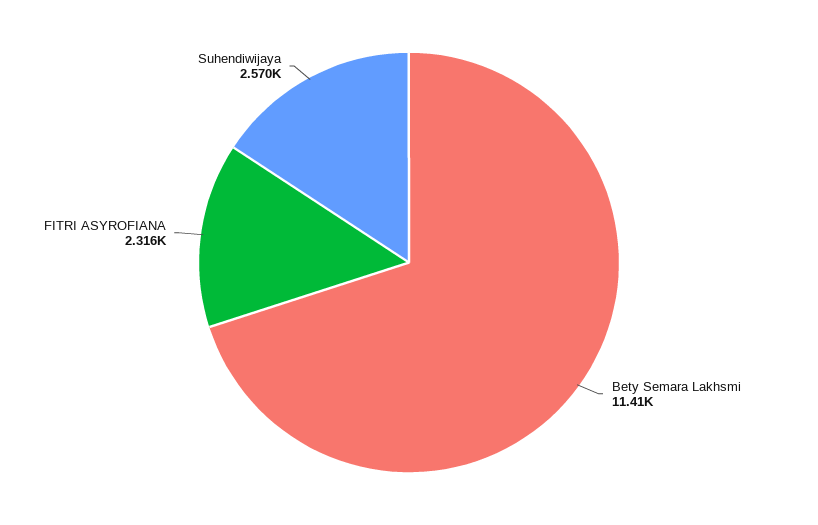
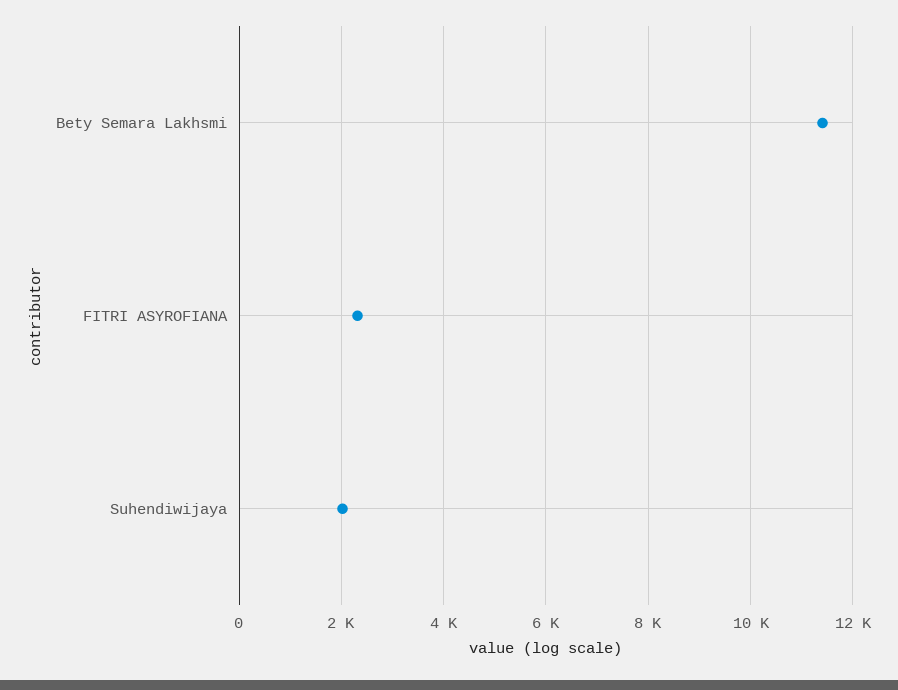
  {
    "Bety Semara Lakhsmi": 11410,
    "FITRI ASYROFIANA": 2316,
-   "Suhendiwijaya": 2570
+   "Suhendiwijaya": 2000
  }

